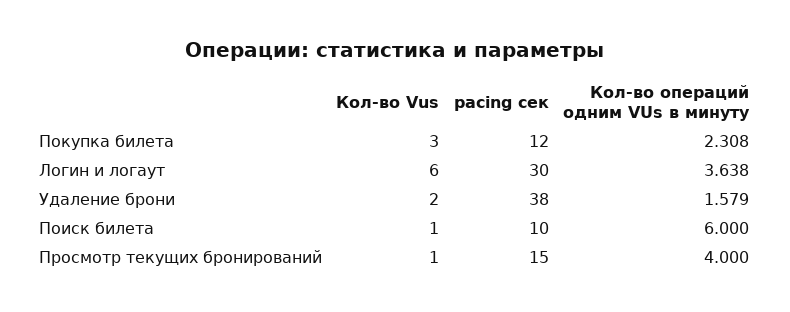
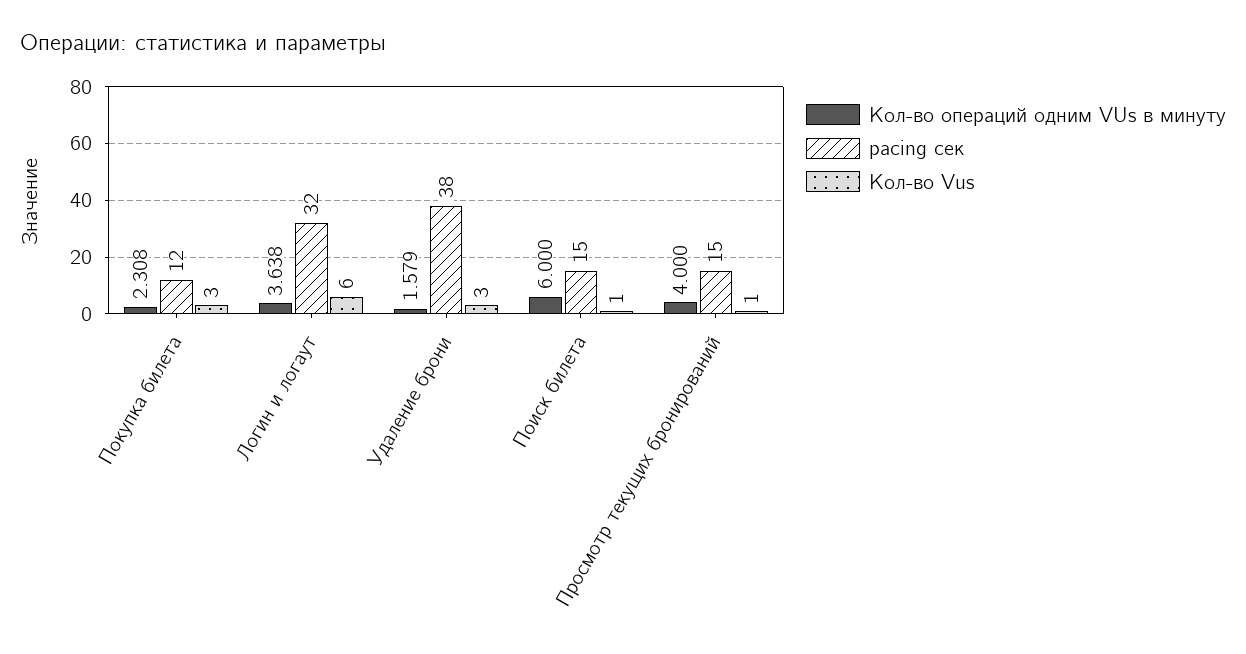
  {
    "Кол-во Vus": {
      "Покупка билета": 3,
      "Логин и логаут": 6,
-     "Удаление брони": 2,
+     "Удаление брони": 3,
      "Поиск билета": 1,
      "Просмотр текущих бронирований": 1
    },
    "pacing сек": {
      "Покупка билета": 12,
-     "Логин и логаут": 30,
+     "Логин и логаут": 32,
      "Удаление брони": 38,
-     "Поиск билета": 10,
+     "Поиск билета": 15,
      "Просмотр текущих бронирований": 15
    },
    "Кол-во операций одним VUs в минуту": {
      "Покупка билета": 2.308,
      "Логин и логаут": 3.638,
      "Удаление брони": 1.579,
      "Поиск билета": 6,
      "Просмотр текущих бронирований": 4
    }
  }

